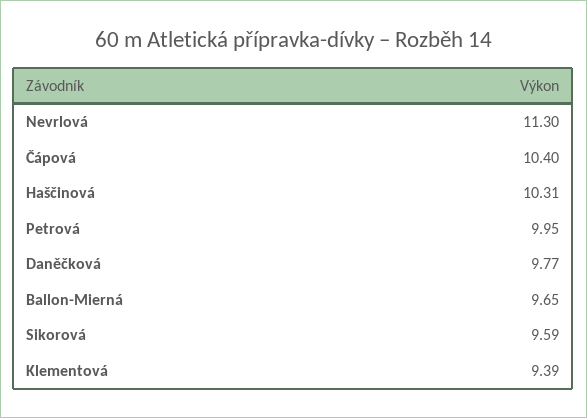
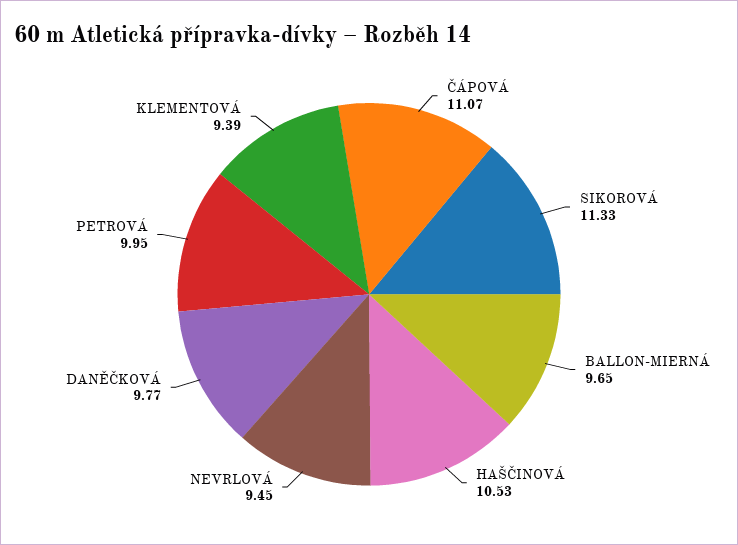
  {
-   "Nevrlová": 11.3,
+   "Nevrlová": 9.45,
-   "Čápová": 10.4,
+   "Čápová": 11.07,
-   "Haščinová": 10.31,
+   "Haščinová": 10.53,
    "Petrová": 9.95,
    "Daněčková": 9.77,
    "Ballon-Mierná": 9.65,
-   "Sikorová": 9.59,
+   "Sikorová": 11.33,
    "Klementová": 9.39
  }

